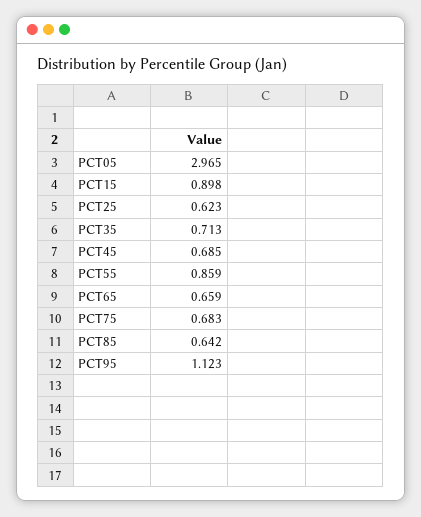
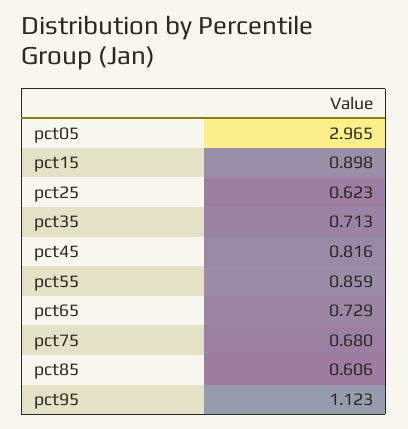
  {
    "PCT05": 2.965,
    "PCT15": 0.898,
    "PCT25": 0.623,
    "PCT35": 0.713,
-   "PCT45": 0.685,
+   "PCT45": 0.816,
    "PCT55": 0.859,
-   "PCT65": 0.659,
+   "PCT65": 0.729,
-   "PCT75": 0.683,
+   "PCT75": 0.68,
-   "PCT85": 0.642,
+   "PCT85": 0.606,
    "PCT95": 1.123
  }

